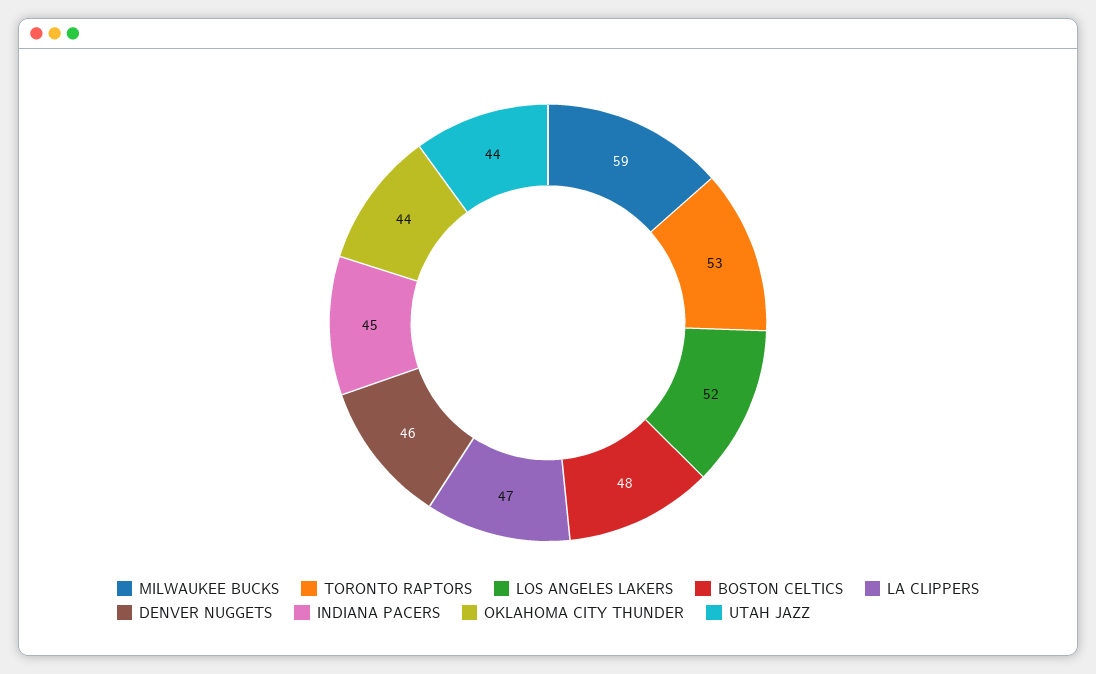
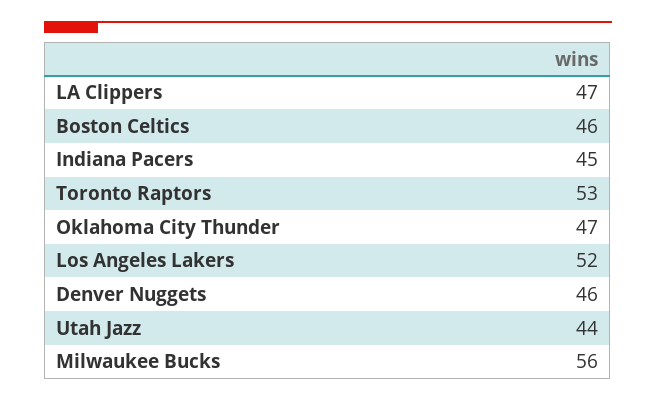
  {
-   "MILWAUKEE BUCKS": 59,
+   "MILWAUKEE BUCKS": 56,
    "TORONTO RAPTORS": 53,
    "LOS ANGELES LAKERS": 52,
-   "BOSTON CELTICS": 48,
+   "BOSTON CELTICS": 46,
    "LA CLIPPERS": 47,
    "DENVER NUGGETS": 46,
    "INDIANA PACERS": 45,
-   "OKLAHOMA CITY THUNDER": 44,
+   "OKLAHOMA CITY THUNDER": 47,
    "UTAH JAZZ": 44
  }

